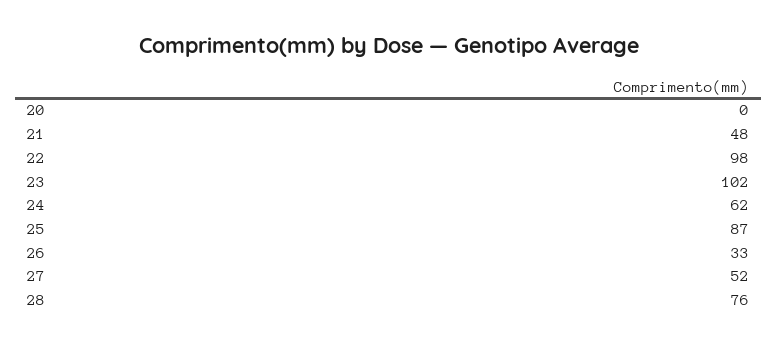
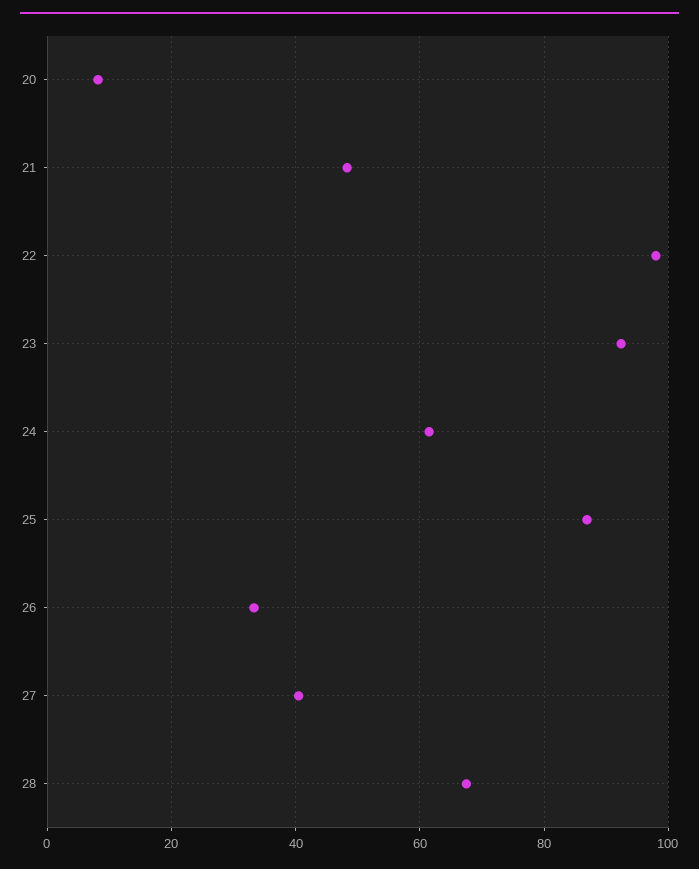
  {
-   "20": 0,
+   "20": 8,
    "21": 48,
    "22": 98,
-   "23": 102,
+   "23": 92,
    "24": 62,
    "25": 87,
    "26": 33,
-   "27": 52,
+   "27": 40,
-   "28": 76
+   "28": 68
  }

